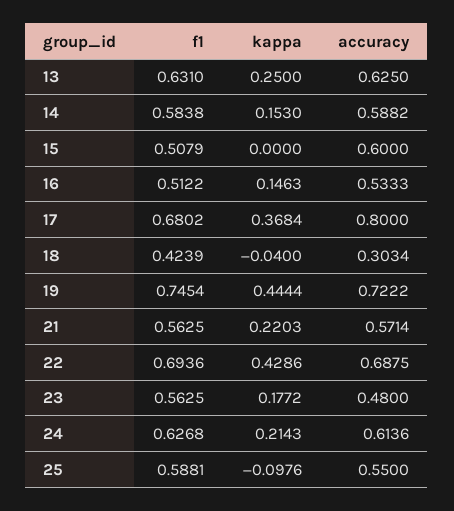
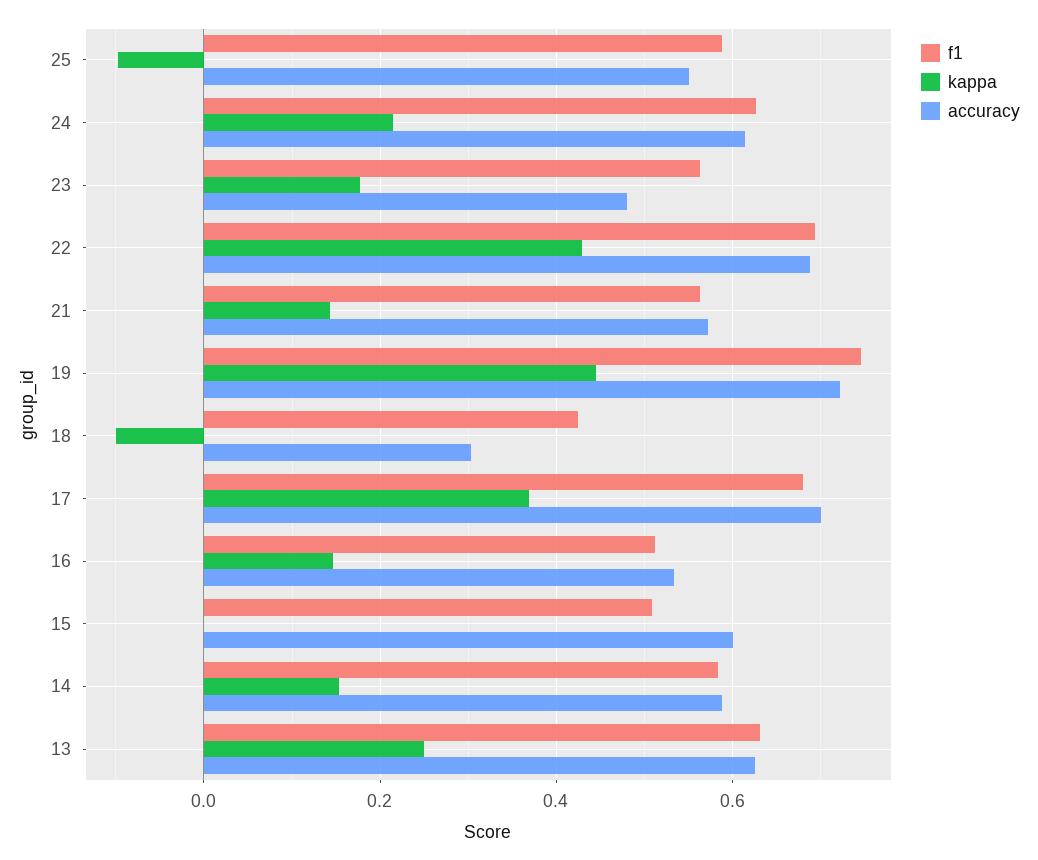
  {
    "f1": {
      "13": 0.631,
      "14": 0.5838,
      "15": 0.5079,
      "16": 0.5122,
      "17": 0.6802,
      "18": 0.4239,
      "19": 0.7454,
      "21": 0.5625,
      "22": 0.6936,
      "23": 0.5625,
      "24": 0.6268,
      "25": 0.5881
    },
    "kappa": {
      "13": 0.25,
      "14": 0.153,
      "15": 0,
      "16": 0.1463,
      "17": 0.3684,
-     "18": -0.04,
+     "18": -0.1,
      "19": 0.4444,
-     "21": 0.2203,
+     "21": 0.14,
      "22": 0.4286,
      "23": 0.1772,
      "24": 0.2143,
      "25": -0.0976
    },
    "accuracy": {
      "13": 0.625,
      "14": 0.5882,
      "15": 0.6,
      "16": 0.5333,
-     "17": 0.8,
+     "17": 0.7,
      "18": 0.3034,
      "19": 0.7222,
      "21": 0.5714,
      "22": 0.6875,
      "23": 0.48,
      "24": 0.6136,
      "25": 0.55
    }
  }

